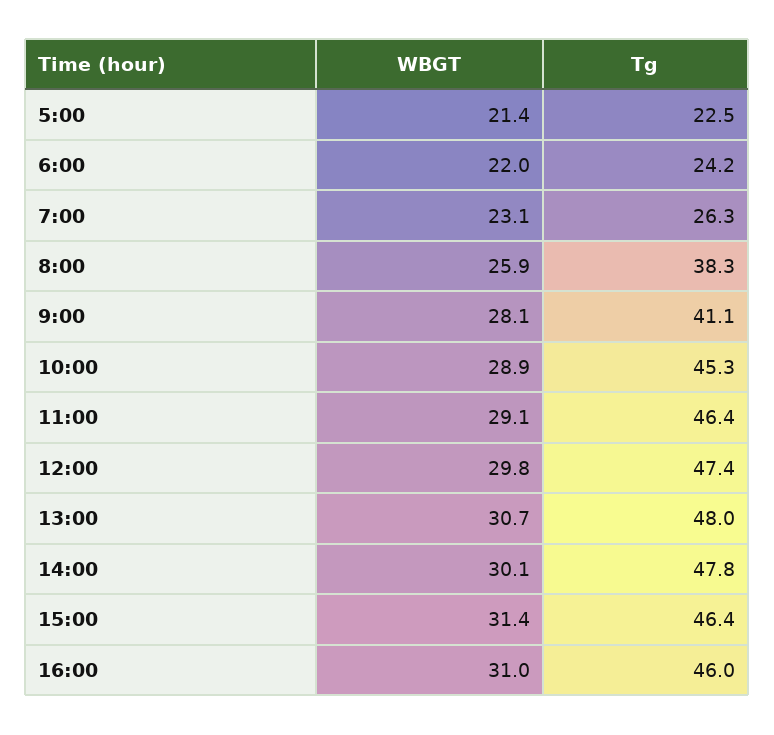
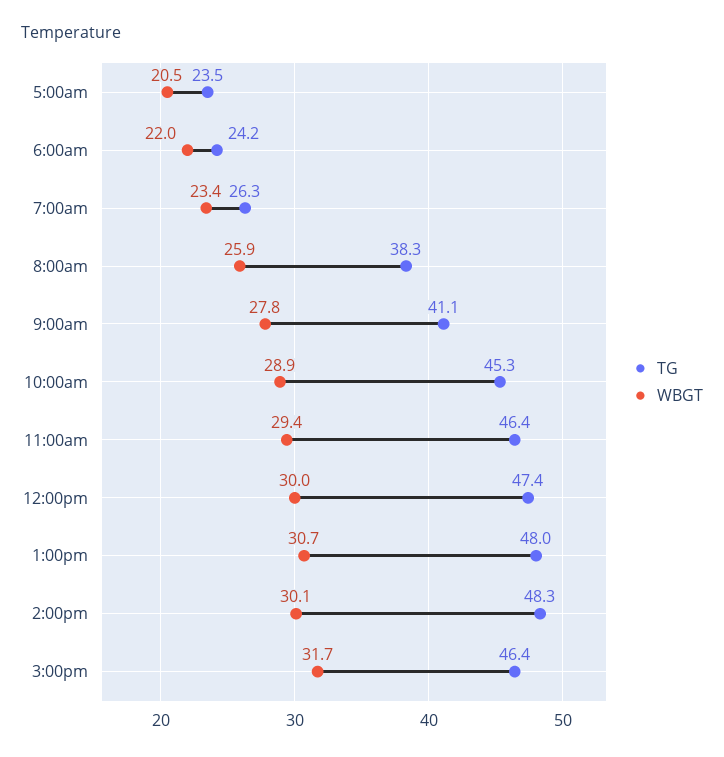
  {
    "WBGT": {
-     "5:00": 21.4,
+     "5:00": 20.5,
      "6:00": 22,
-     "7:00": 23.1,
+     "7:00": 23.4,
      "8:00": 25.9,
-     "9:00": 28.1,
+     "9:00": 27.8,
      "10:00": 28.9,
-     "11:00": 29.1,
+     "11:00": 29.4,
-     "12:00": 29.8,
+     "12:00": 30,
      "13:00": 30.7,
      "14:00": 30.1,
-     "15:00": 31.4,
+     "15:00": 31.7
-     "16:00": 31
    },
    "Tg": {
-     "5:00": 22.5,
+     "5:00": 23.5,
      "6:00": 24.2,
      "7:00": 26.3,
      "8:00": 38.3,
      "9:00": 41.1,
      "10:00": 45.3,
      "11:00": 46.4,
      "12:00": 47.4,
      "13:00": 48,
-     "14:00": 47.8,
+     "14:00": 48.3,
-     "15:00": 46.4,
+     "15:00": 46.4
-     "16:00": 46
    }
  }

